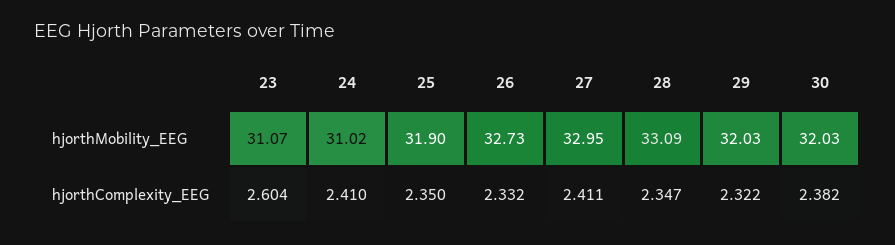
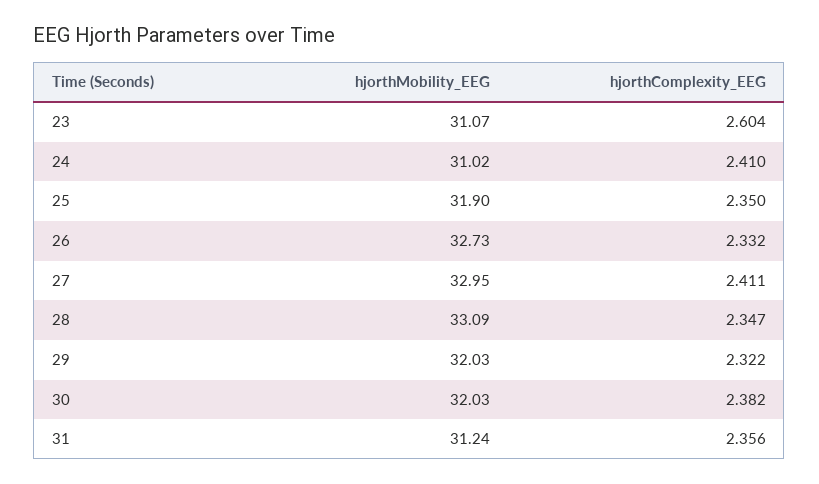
  {
    "23": {
      "hjorthMobility_EEG": 31.07,
      "hjorthComplexity_EEG": 2.604
    },
    "24": {
      "hjorthMobility_EEG": 31.02,
      "hjorthComplexity_EEG": 2.41
    },
    "25": {
      "hjorthMobility_EEG": 31.9,
      "hjorthComplexity_EEG": 2.35
    },
    "26": {
      "hjorthMobility_EEG": 32.73,
      "hjorthComplexity_EEG": 2.332
    },
    "27": {
      "hjorthMobility_EEG": 32.95,
      "hjorthComplexity_EEG": 2.411
    },
    "28": {
      "hjorthMobility_EEG": 33.09,
      "hjorthComplexity_EEG": 2.347
    },
    "29": {
      "hjorthMobility_EEG": 32.03,
      "hjorthComplexity_EEG": 2.322
    },
    "30": {
      "hjorthMobility_EEG": 32.03,
      "hjorthComplexity_EEG": 2.382
-   }
+   },
+   "31": {
+     "hjorthMobility_EEG": 31.24,
+     "hjorthComplexity_EEG": 2.356
+   }
  }

